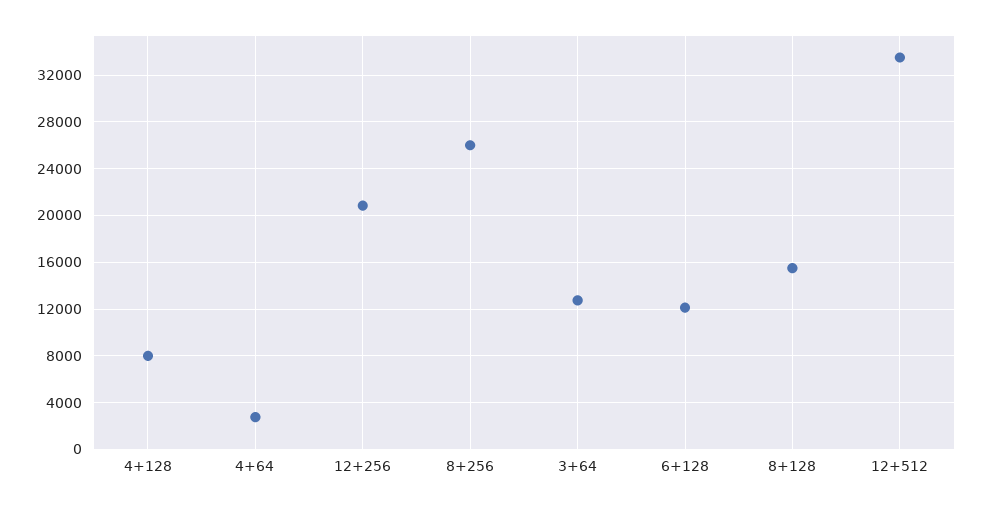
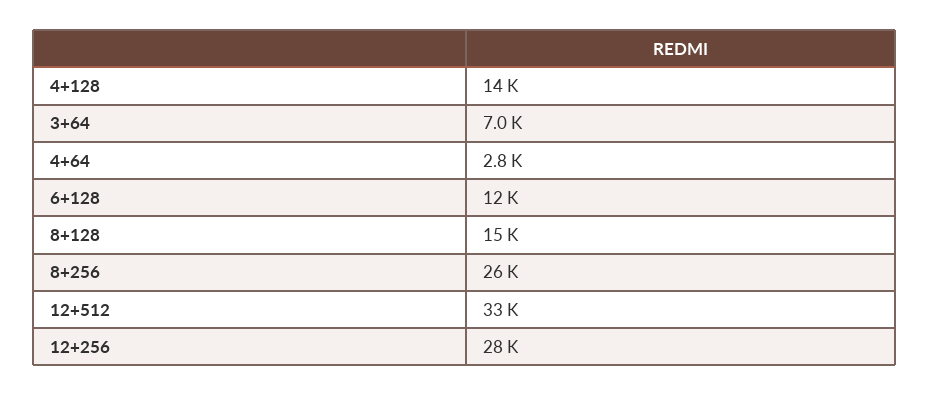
  {
-   "4+128": 8000,
+   "4+128": 14000,
    "4+64": 2800,
-   "12+256": 21000,
+   "12+256": 28000,
    "8+256": 26000,
-   "3+64": 13000,
+   "3+64": 7000,
    "6+128": 12000,
    "8+128": 15000,
    "12+512": 33000
  }

